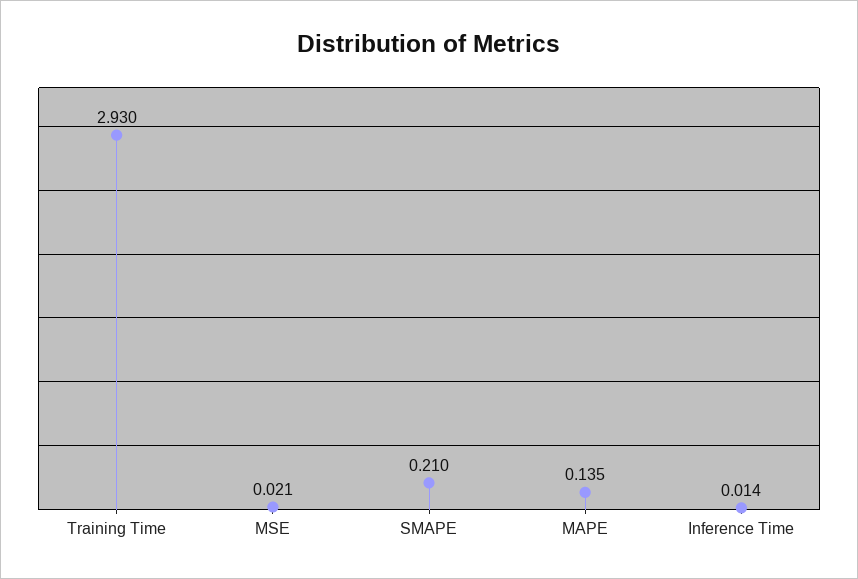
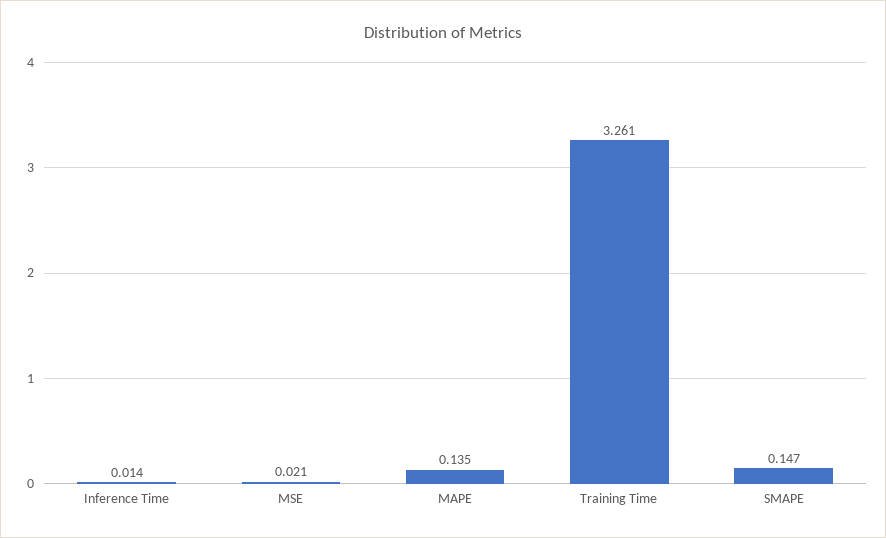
  {
-   "Training Time": 2.93,
+   "Training Time": 3.261,
    "MSE": 0.021,
-   "SMAPE": 0.21,
+   "SMAPE": 0.147,
    "MAPE": 0.135,
    "Inference Time": 0.014
  }

